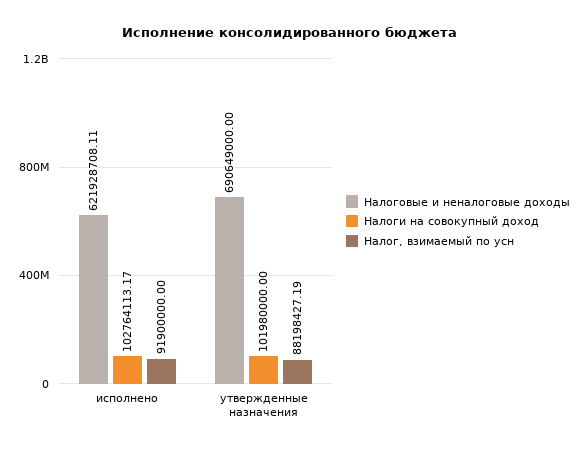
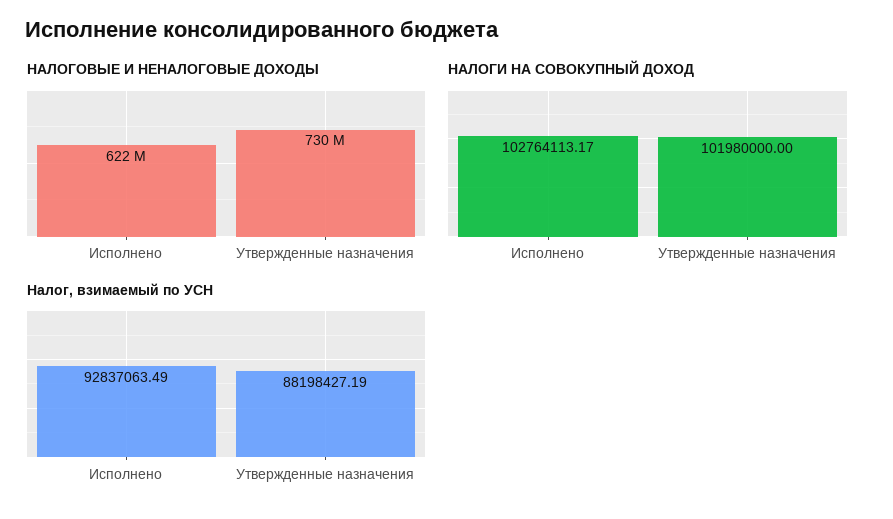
  {
    "Налоговые и неналоговые доходы": {
      "исполнено": 621928708.11,
-     "утвержденные назначения": 690649000
+     "утвержденные назначения": 730000000
    },
    "Налоги на совокупный доход": {
      "исполнено": 102764113.17,
      "утвержденные назначения": 101980000
    },
    "Налог, взимаемый по усн": {
-     "исполнено": 91900000,
+     "исполнено": 92837063.49,
      "утвержденные назначения": 88198427.19
    }
  }

